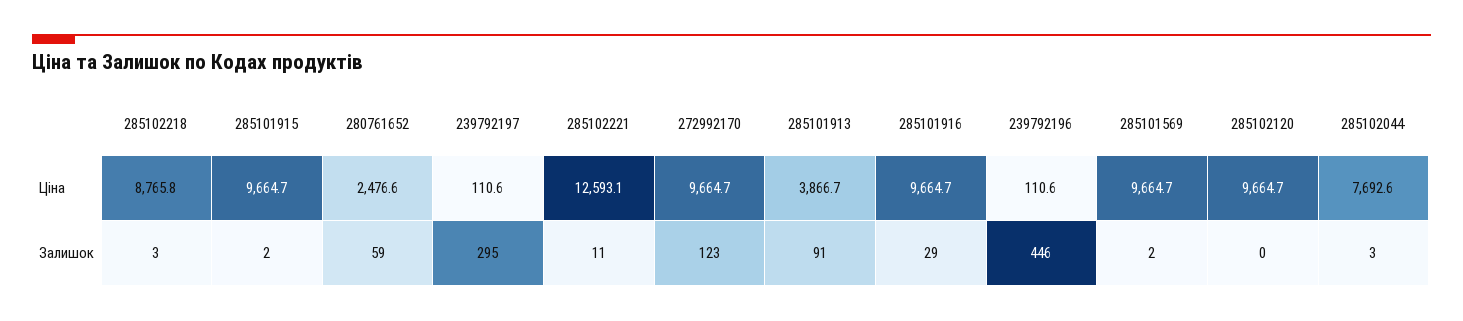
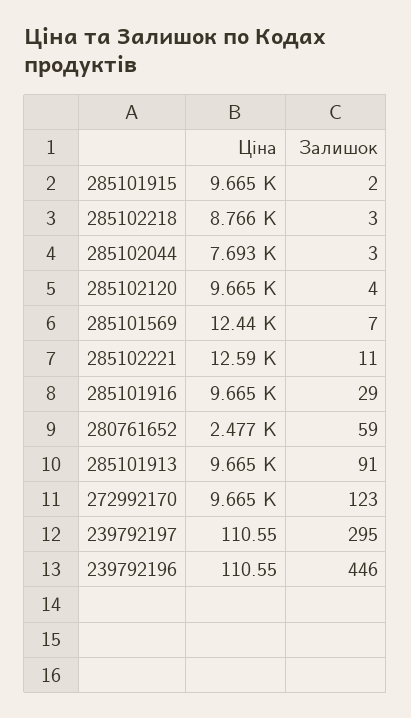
  {
    "285102218": {
      "Ціна": 8765.8,
      "Залишок": 3
    },
    "285101915": {
      "Ціна": 9664.7,
      "Залишок": 2
    },
    "280761652": {
      "Ціна": 2476.6,
      "Залишок": 59
    },
    "239792197": {
      "Ціна": 110.55,
      "Залишок": 295
    },
    "285102221": {
      "Ціна": 12593.1,
      "Залишок": 11
    },
    "272992170": {
      "Ціна": 9664.7,
      "Залишок": 123
    },
    "285101913": {
-     "Ціна": 3866.7,
+     "Ціна": 9665,
      "Залишок": 91
    },
    "285101916": {
      "Ціна": 9664.7,
      "Залишок": 29
    },
    "239792196": {
      "Ціна": 110.55,
      "Залишок": 446
    },
    "285101569": {
-     "Ціна": 9664.7,
+     "Ціна": 12440,
-     "Залишок": 2
+     "Залишок": 7
    },
    "285102120": {
      "Ціна": 9664.7,
-     "Залишок": 0
+     "Залишок": 4
    },
    "285102044": {
      "Ціна": 7692.6,
      "Залишок": 3
    }
  }

